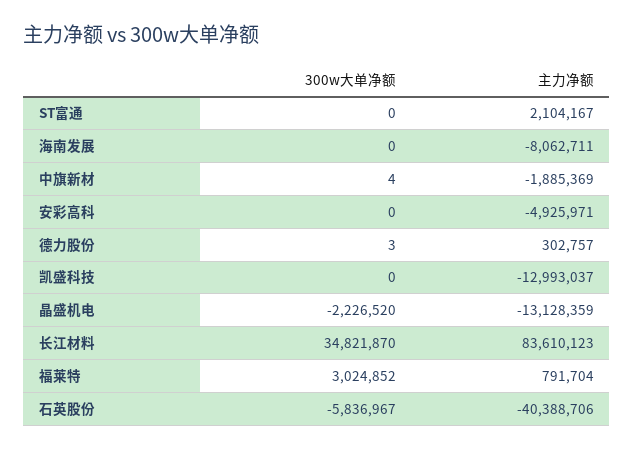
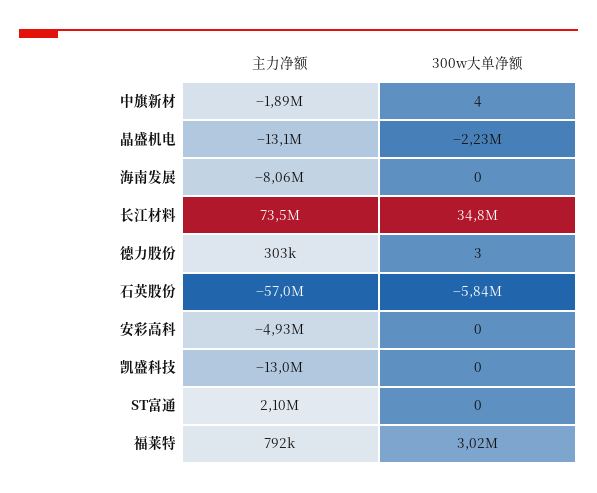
  {
    "300w大单净额": {
      "ST富通": 0,
      "海南发展": 0,
      "中旗新材": 4,
      "安彩高科": 0,
      "德力股份": 3,
      "凯盛科技": 0,
      "晶盛机电": -2226520,
      "长江材料": 34821870,
      "福莱特": 3024852,
      "石英股份": -5836967
    },
    "主力净额": {
      "ST富通": 2104167,
      "海南发展": -8062711,
      "中旗新材": -1885369,
      "安彩高科": -4925971,
      "德力股份": 302757,
      "凯盛科技": -12993037,
      "晶盛机电": -13128359,
-     "长江材料": 83610123,
+     "长江材料": 73500000,
      "福莱特": 791704,
-     "石英股份": -40388706
+     "石英股份": -57000000
    }
  }

